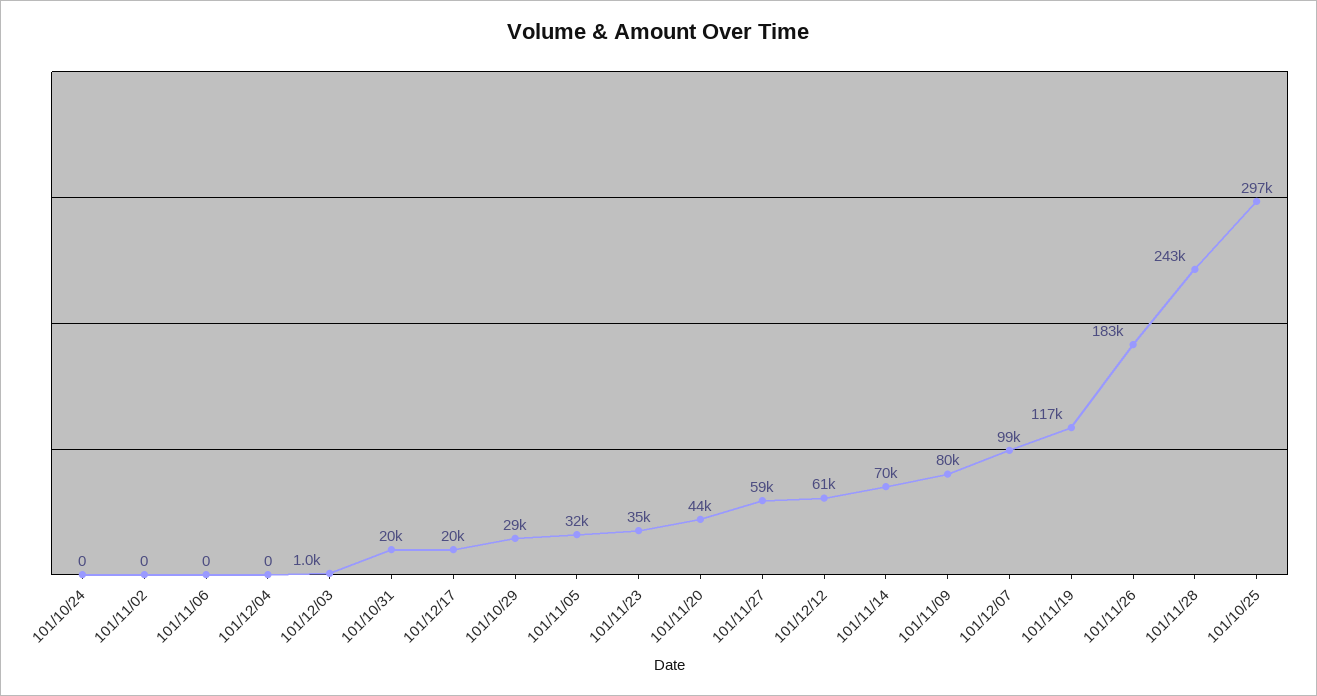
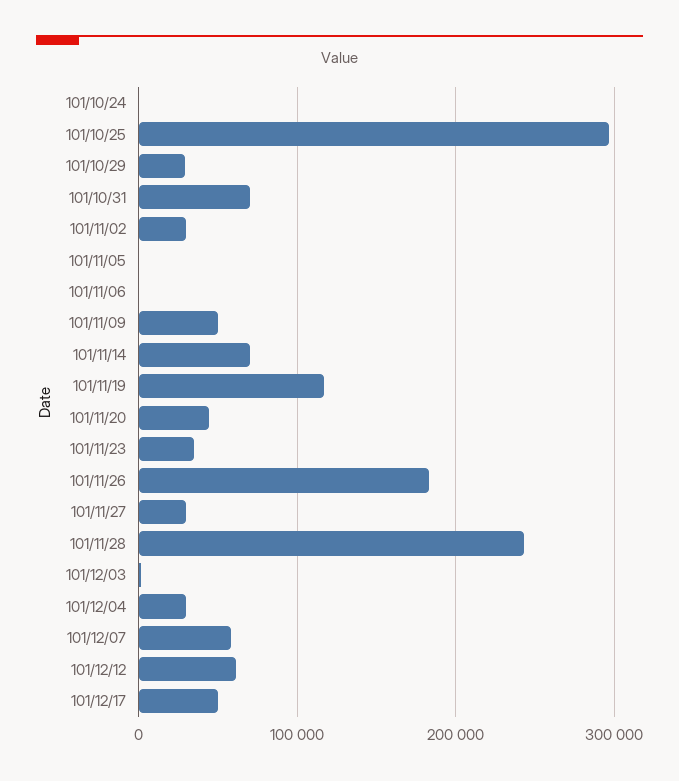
  {
    "101/10/24": 0,
-   "101/11/02": 0,
+   "101/11/02": 30000,
    "101/11/06": 0,
-   "101/12/04": 0,
+   "101/12/04": 30000,
    "101/12/03": 1000,
-   "101/10/31": 20000,
+   "101/10/31": 70000,
-   "101/12/17": 20000,
+   "101/12/17": 50000,
    "101/10/29": 29000,
-   "101/11/05": 32000,
+   "101/11/05": 0,
    "101/11/23": 35000,
    "101/11/20": 44000,
-   "101/11/27": 59000,
+   "101/11/27": 30000,
    "101/12/12": 61000,
    "101/11/14": 70000,
-   "101/11/09": 80000,
+   "101/11/09": 50000,
-   "101/12/07": 99000,
+   "101/12/07": 60000,
    "101/11/19": 117000,
    "101/11/26": 183000,
    "101/11/28": 243000,
    "101/10/25": 297000
  }

